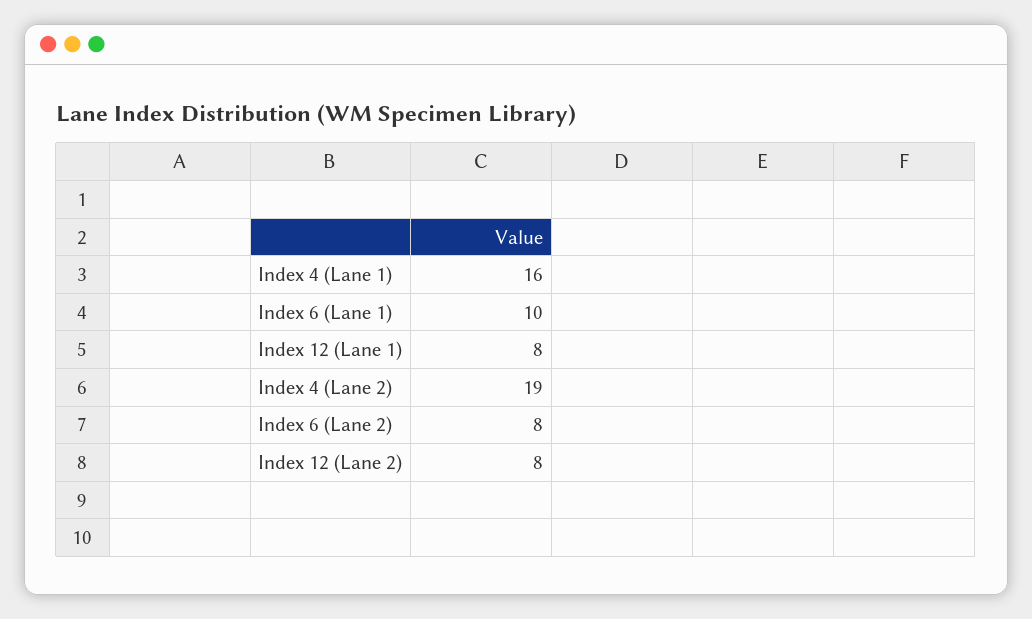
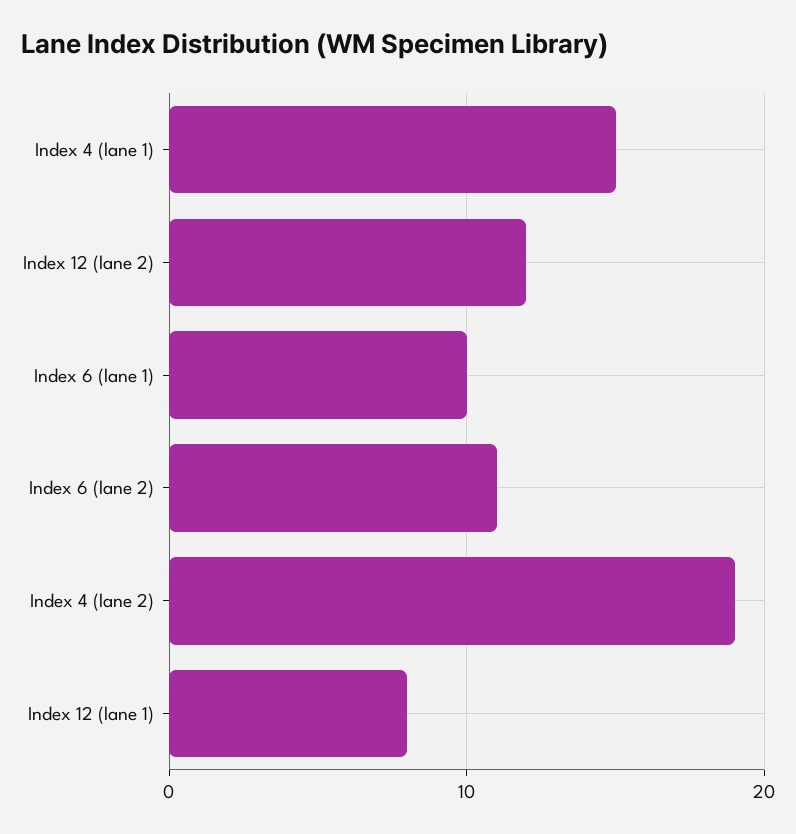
  {
-   "Index 4 (Lane 1)": 16,
+   "Index 4 (Lane 1)": 15,
    "Index 6 (Lane 1)": 10,
    "Index 12 (Lane 1)": 8,
    "Index 4 (Lane 2)": 19,
-   "Index 6 (Lane 2)": 8,
+   "Index 6 (Lane 2)": 11,
-   "Index 12 (Lane 2)": 8
+   "Index 12 (Lane 2)": 12
  }

